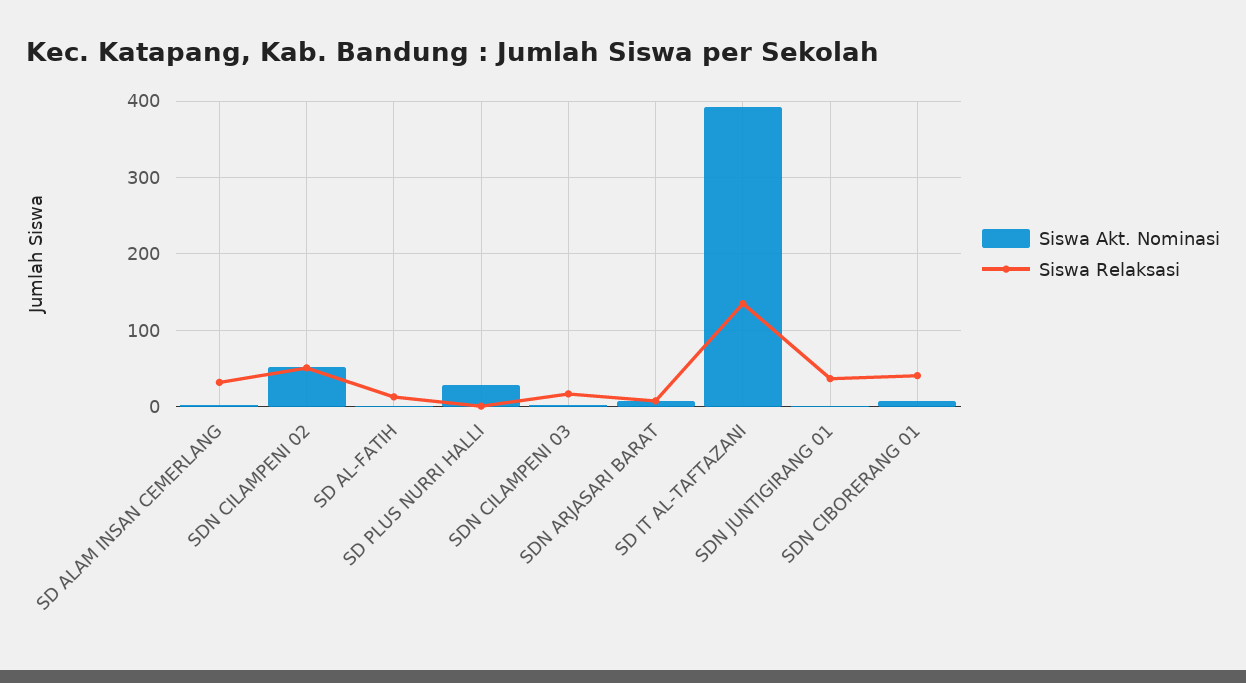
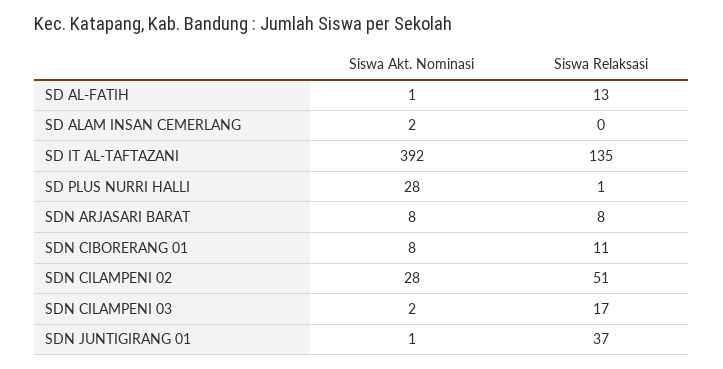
  {
    "Siswa Akt. Nominasi": {
      "SD ALAM INSAN CEMERLANG": 2,
-     "SDN CILAMPENI 02": 50,
+     "SDN CILAMPENI 02": 28,
      "SD AL-FATIH": 1,
      "SD PLUS NURRI HALLI": 28,
      "SDN CILAMPENI 03": 2,
      "SDN ARJASARI BARAT": 8,
      "SD IT AL-TAFTAZANI": 392,
      "SDN JUNTIGIRANG 01": 1,
      "SDN CIBORERANG 01": 8
    },
    "Siswa Relaksasi": {
-     "SD ALAM INSAN CEMERLANG": 30,
+     "SD ALAM INSAN CEMERLANG": 0,
      "SDN CILAMPENI 02": 51,
      "SD AL-FATIH": 13,
      "SD PLUS NURRI HALLI": 1,
      "SDN CILAMPENI 03": 17,
      "SDN ARJASARI BARAT": 8,
      "SD IT AL-TAFTAZANI": 135,
      "SDN JUNTIGIRANG 01": 37,
-     "SDN CIBORERANG 01": 40
+     "SDN CIBORERANG 01": 11
    }
  }

